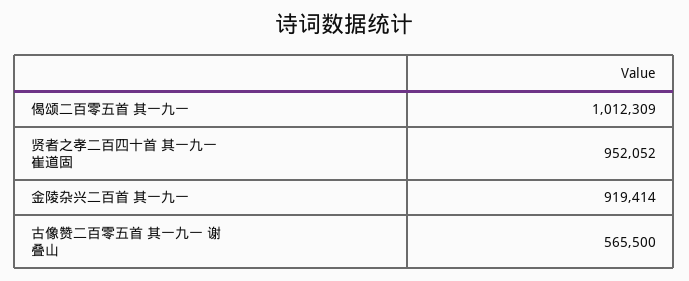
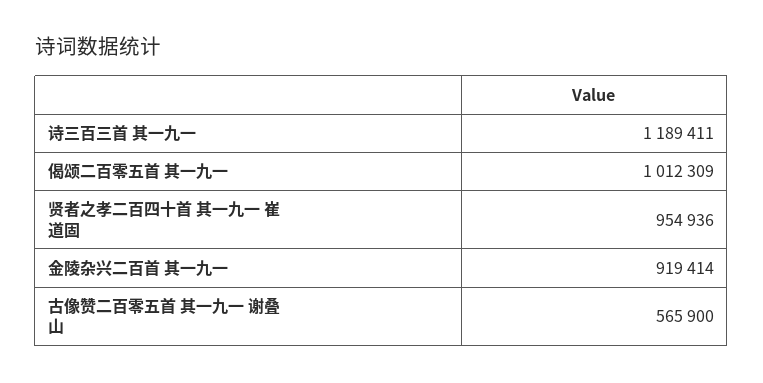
  {
    "偈颂二百零五首 其一九一": 1012309,
-   "贤者之孝二百四十首 其一九一 崔道固": 952052,
+   "贤者之孝二百四十首 其一九一 崔道固": 954936,
    "金陵杂兴二百首 其一九一": 919414,
-   "古像赞二百零五首 其一九一 谢叠山": 565500
+   "古像赞二百零五首 其一九一 谢叠山": 565900,
+   "诗三百三首 其一九一": 1189411
  }

